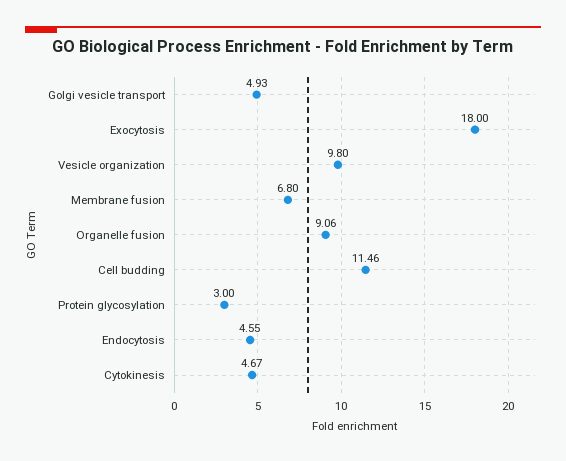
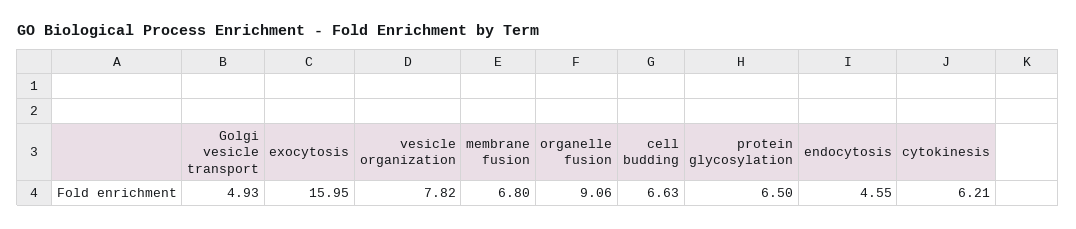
  {
    "Golgi vesicle transport": 4.93,
-   "Exocytosis": 18,
+   "Exocytosis": 15.95,
-   "Vesicle organization": 9.8,
+   "Vesicle organization": 7.82,
    "Membrane fusion": 6.8,
    "Organelle fusion": 9.06,
-   "Cell budding": 11.46,
+   "Cell budding": 6.63,
-   "Protein glycosylation": 3,
+   "Protein glycosylation": 6.5,
    "Endocytosis": 4.55,
-   "Cytokinesis": 4.67
+   "Cytokinesis": 6.21
  }

